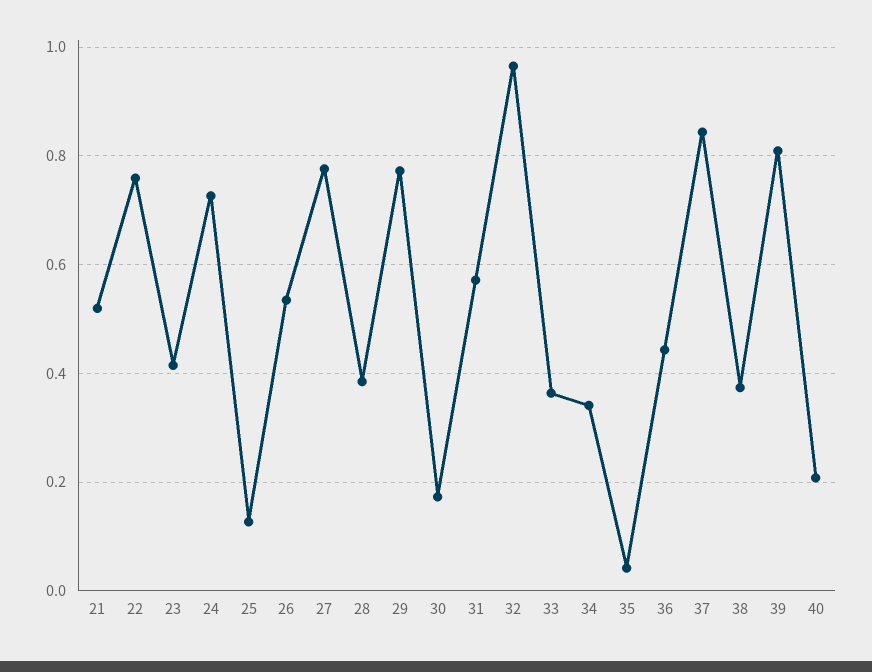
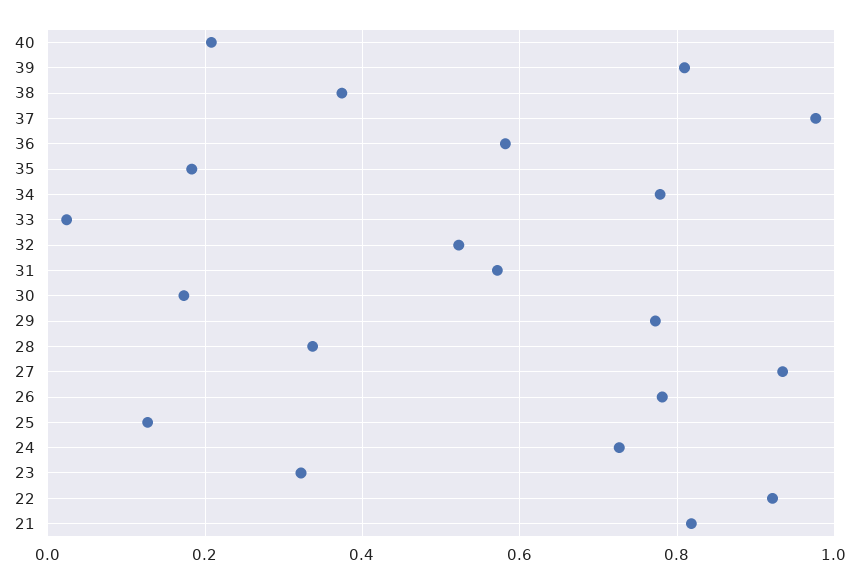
  {
-   "21": 0.52,
+   "21": 0.82,
-   "22": 0.76,
+   "22": 0.92,
-   "23": 0.42,
+   "23": 0.32,
    "24": 0.72,
    "25": 0.12,
-   "26": 0.54,
+   "26": 0.78,
-   "27": 0.78,
+   "27": 0.94,
-   "28": 0.38,
+   "28": 0.34,
    "29": 0.78,
    "30": 0.18,
    "31": 0.58,
-   "32": 0.96,
+   "32": 0.52,
-   "33": 0.36,
+   "33": 0.02,
-   "34": 0.34,
+   "34": 0.78,
-   "35": 0.04,
+   "35": 0.18,
-   "36": 0.44,
+   "36": 0.58,
-   "37": 0.84,
+   "37": 0.98,
    "38": 0.38,
    "39": 0.8,
    "40": 0.2
  }

